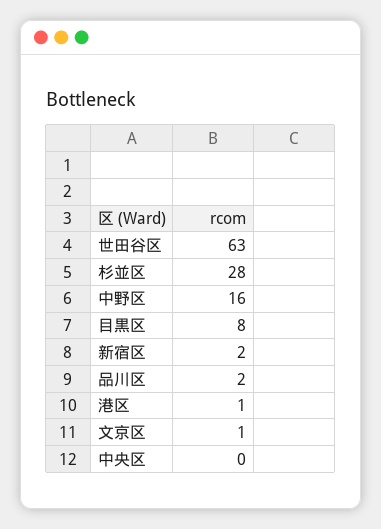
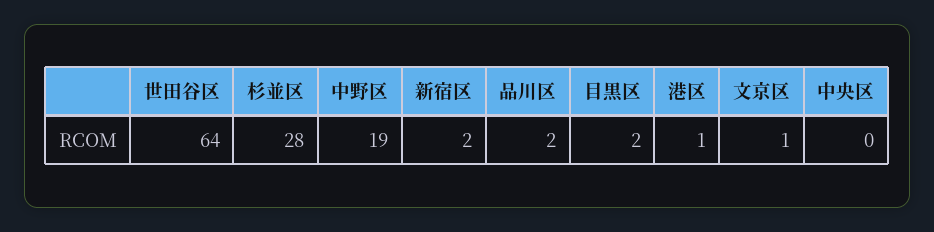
  {
-   "世田谷区": 63,
+   "世田谷区": 64,
    "杉並区": 28,
-   "中野区": 16,
+   "中野区": 19,
-   "目黒区": 8,
+   "目黒区": 2,
    "新宿区": 2,
    "品川区": 2,
    "港区": 1,
    "文京区": 1,
    "中央区": 0
  }

